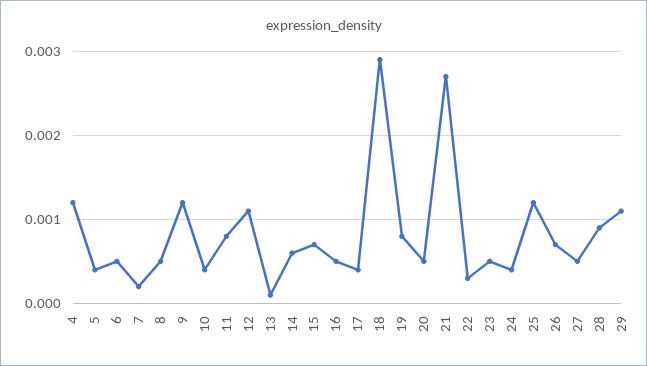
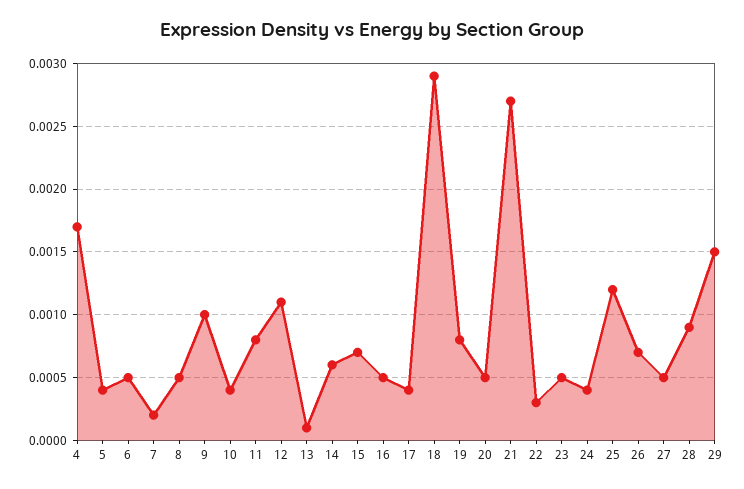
  {
-   "4": 0.0012,
+   "4": 0.0017,
    "5": 0.0004,
    "6": 0.0005,
    "7": 0.0002,
    "8": 0.0005,
-   "9": 0.0012,
+   "9": 0.001,
    "10": 0.0004,
    "11": 0.0008,
    "12": 0.0011,
    "13": 0.0001,
    "14": 0.0006,
    "15": 0.0007,
    "16": 0.0005,
    "17": 0.0004,
    "18": 0.0029,
    "19": 0.0008,
    "20": 0.0005,
    "21": 0.0027,
    "22": 0.0003,
    "23": 0.0005,
    "24": 0.0004,
    "25": 0.0012,
    "26": 0.0007,
    "27": 0.0005,
    "28": 0.0009,
-   "29": 0.0011
+   "29": 0.0015
  }

